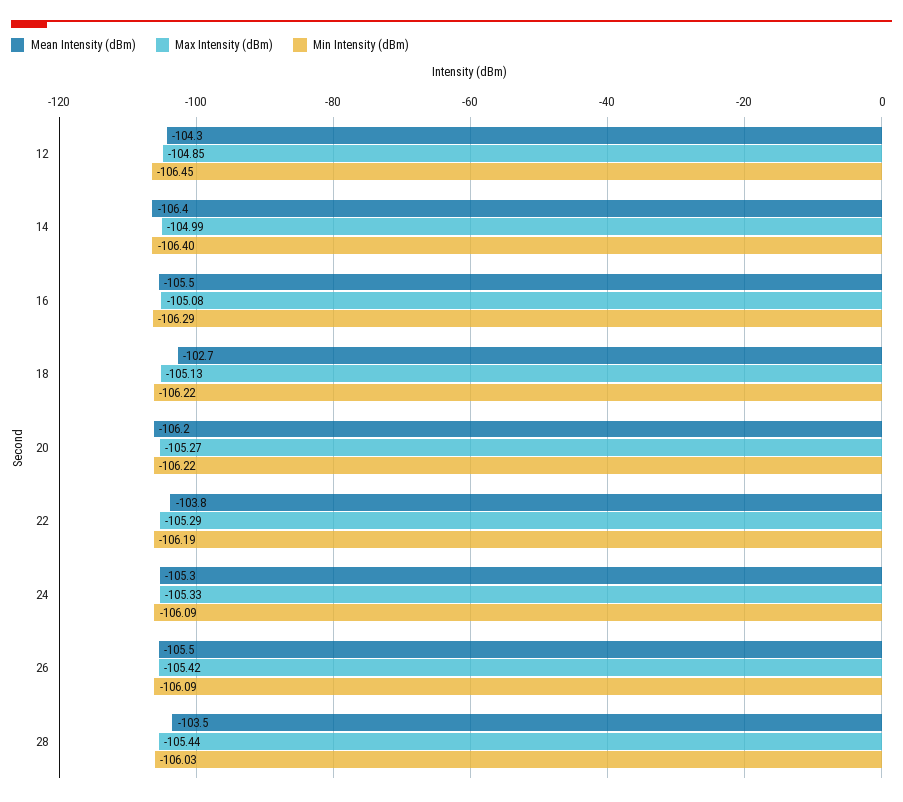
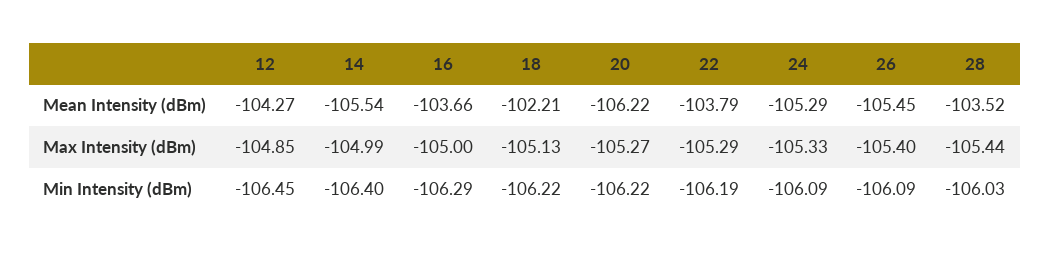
  {
    "Mean Intensity (dBm)": {
      "12": -104.27,
-     "14": -106.4,
+     "14": -105.54,
-     "16": -105.5,
+     "16": -103.66,
-     "18": -102.7,
+     "18": -102.21,
      "20": -106.22,
      "22": -103.79,
      "24": -105.29,
      "26": -105.45,
      "28": -103.52
    },
    "Max Intensity (dBm)": {
      "12": -104.85,
      "14": -104.99,
-     "16": -105.08,
+     "16": -105,
      "18": -105.13,
      "20": -105.27,
      "22": -105.29,
      "24": -105.33,
-     "26": -105.42,
+     "26": -105.4,
      "28": -105.44
    },
    "Min Intensity (dBm)": {
      "12": -106.45,
      "14": -106.4,
      "16": -106.29,
      "18": -106.22,
      "20": -106.22,
      "22": -106.19,
      "24": -106.09,
      "26": -106.09,
      "28": -106.03
    }
  }

